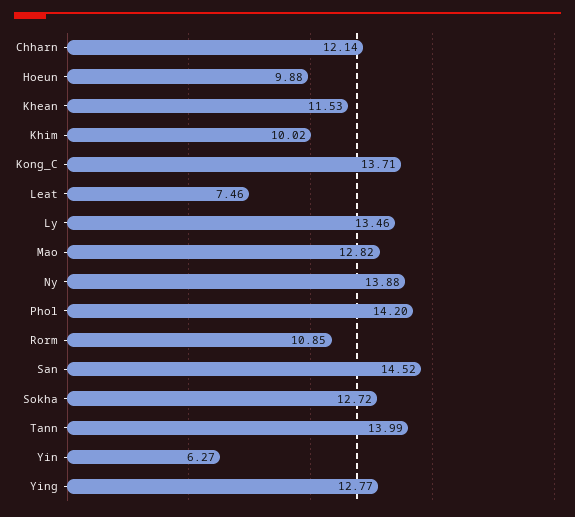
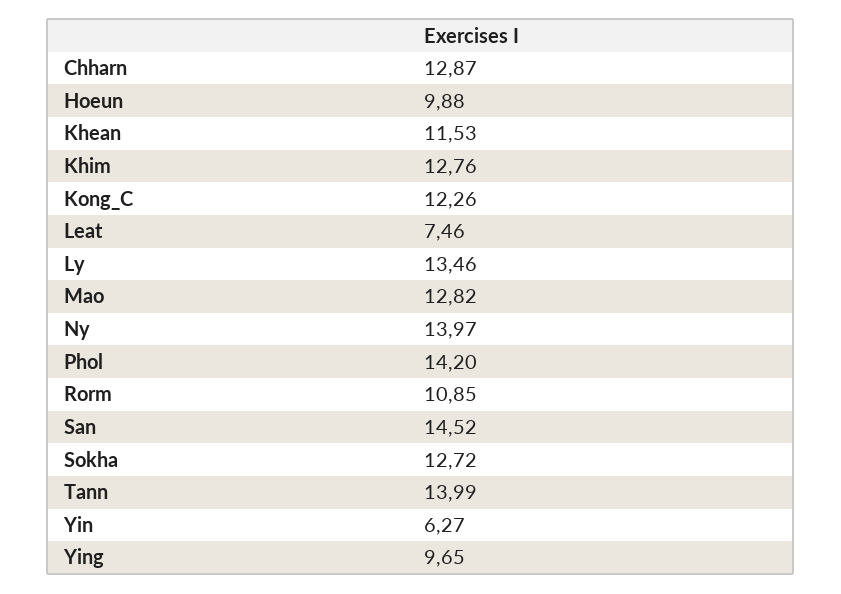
  {
-   "Chharn": 12.14,
+   "Chharn": 12.87,
    "Hoeun": 9.88,
    "Khean": 11.53,
-   "Khim": 10.02,
+   "Khim": 12.76,
-   "Kong_C": 13.71,
+   "Kong_C": 12.26,
    "Leat": 7.46,
    "Ly": 13.46,
    "Mao": 12.82,
-   "Ny": 13.88,
+   "Ny": 13.97,
    "Phol": 14.2,
    "Rorm": 10.85,
    "San": 14.52,
    "Sokha": 12.72,
    "Tann": 13.99,
    "Yin": 6.27,
-   "Ying": 12.77
+   "Ying": 9.65
  }

